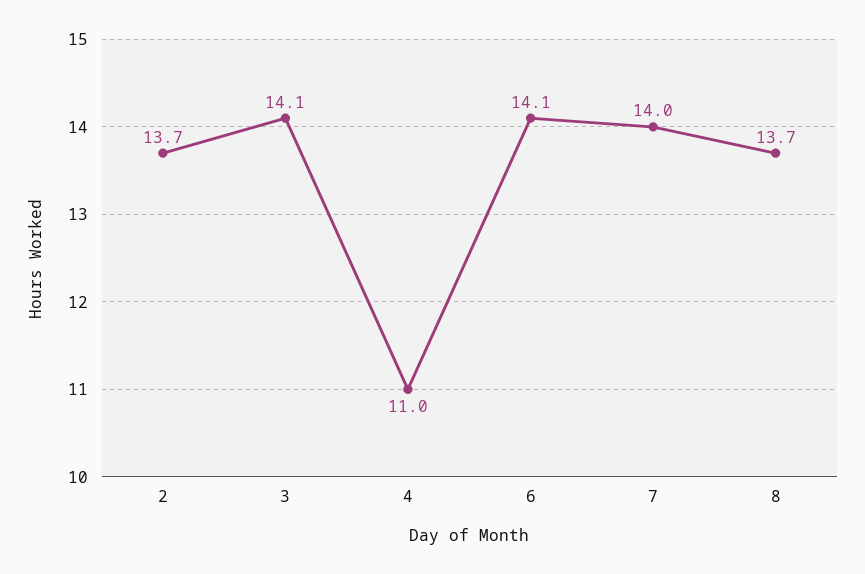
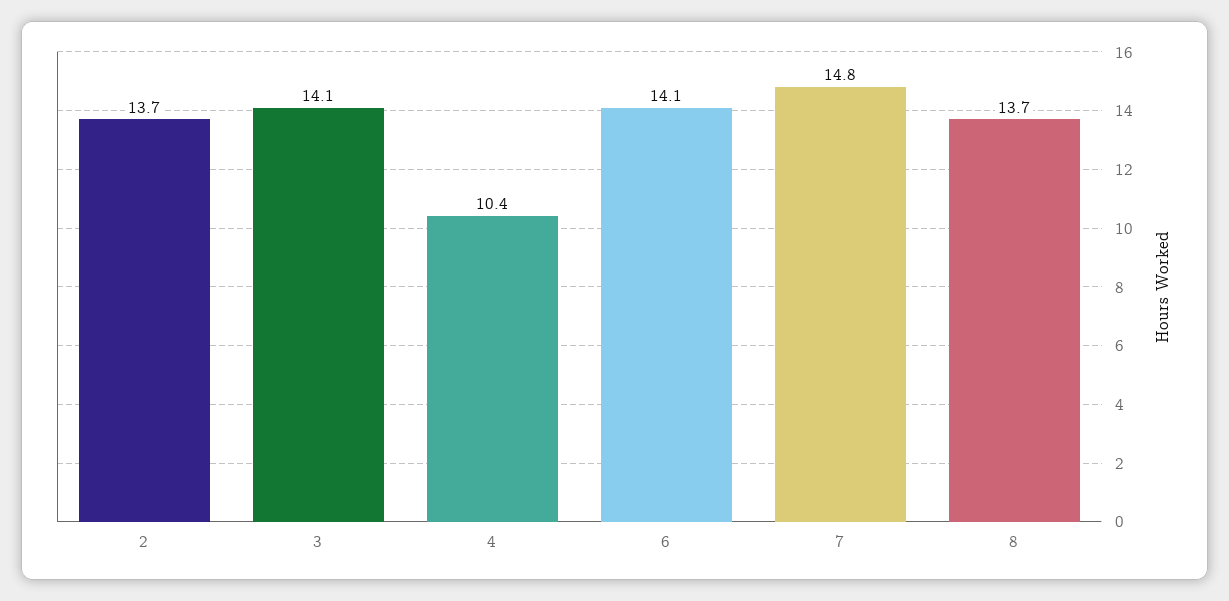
  {
    "2": 13.7,
    "3": 14.1,
-   "4": 11,
+   "4": 10.4,
    "6": 14.1,
-   "7": 14,
+   "7": 14.8,
    "8": 13.7
  }

